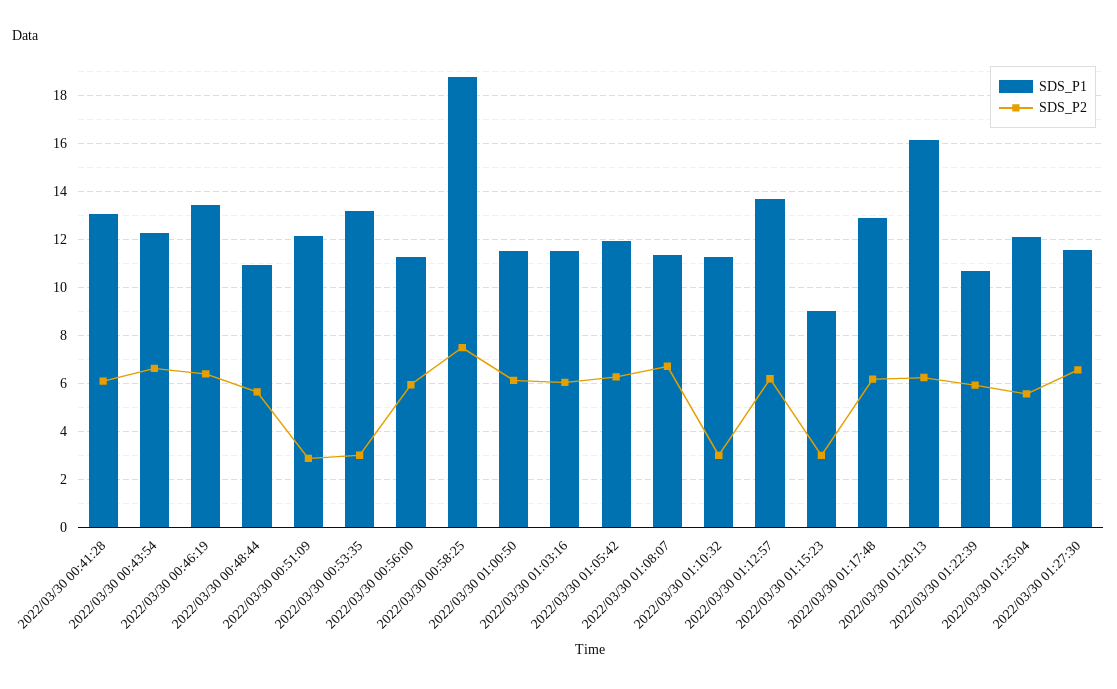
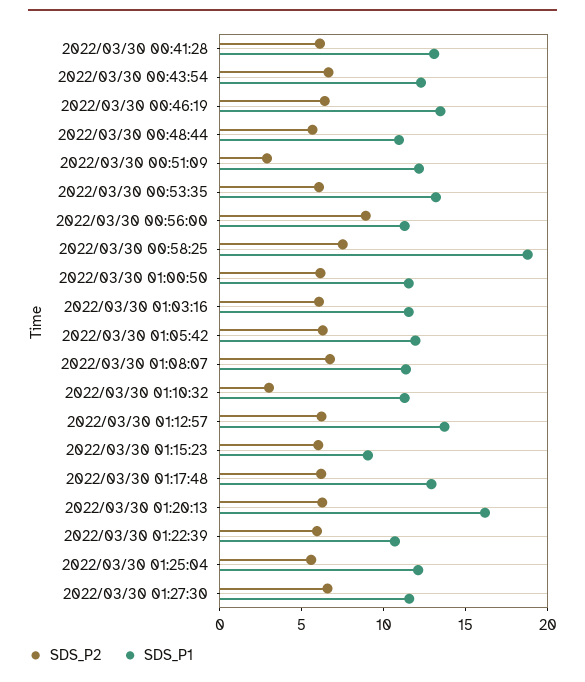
  {
    "SDS_P1": {
      "2022/03/30 00:41:28": 13,
      "2022/03/30 00:43:54": 12.5,
      "2022/03/30 00:46:19": 13.5,
      "2022/03/30 00:48:44": 11,
      "2022/03/30 00:51:09": 12,
      "2022/03/30 00:53:35": 13,
      "2022/03/30 00:56:00": 11.5,
      "2022/03/30 00:58:25": 19,
      "2022/03/30 01:00:50": 11.5,
      "2022/03/30 01:03:16": 11.5,
      "2022/03/30 01:05:42": 12,
      "2022/03/30 01:08:07": 11.5,
      "2022/03/30 01:10:32": 11.5,
      "2022/03/30 01:12:57": 13.5,
      "2022/03/30 01:15:23": 9,
      "2022/03/30 01:17:48": 13,
      "2022/03/30 01:20:13": 16,
      "2022/03/30 01:22:39": 10.5,
      "2022/03/30 01:25:04": 12,
      "2022/03/30 01:27:30": 11.5
    },
    "SDS_P2": {
      "2022/03/30 00:41:28": 6,
      "2022/03/30 00:43:54": 6.5,
      "2022/03/30 00:46:19": 6.5,
      "2022/03/30 00:48:44": 5.5,
      "2022/03/30 00:51:09": 3,
-     "2022/03/30 00:53:35": 3,
+     "2022/03/30 00:53:35": 6,
-     "2022/03/30 00:56:00": 6,
+     "2022/03/30 00:56:00": 9,
      "2022/03/30 00:58:25": 7.5,
      "2022/03/30 01:00:50": 6,
      "2022/03/30 01:03:16": 6,
      "2022/03/30 01:05:42": 6.5,
      "2022/03/30 01:08:07": 6.5,
      "2022/03/30 01:10:32": 3,
      "2022/03/30 01:12:57": 6,
-     "2022/03/30 01:15:23": 3,
+     "2022/03/30 01:15:23": 6,
      "2022/03/30 01:17:48": 6,
      "2022/03/30 01:20:13": 6.5,
      "2022/03/30 01:22:39": 6,
      "2022/03/30 01:25:04": 5.5,
      "2022/03/30 01:27:30": 6.5
    }
  }

